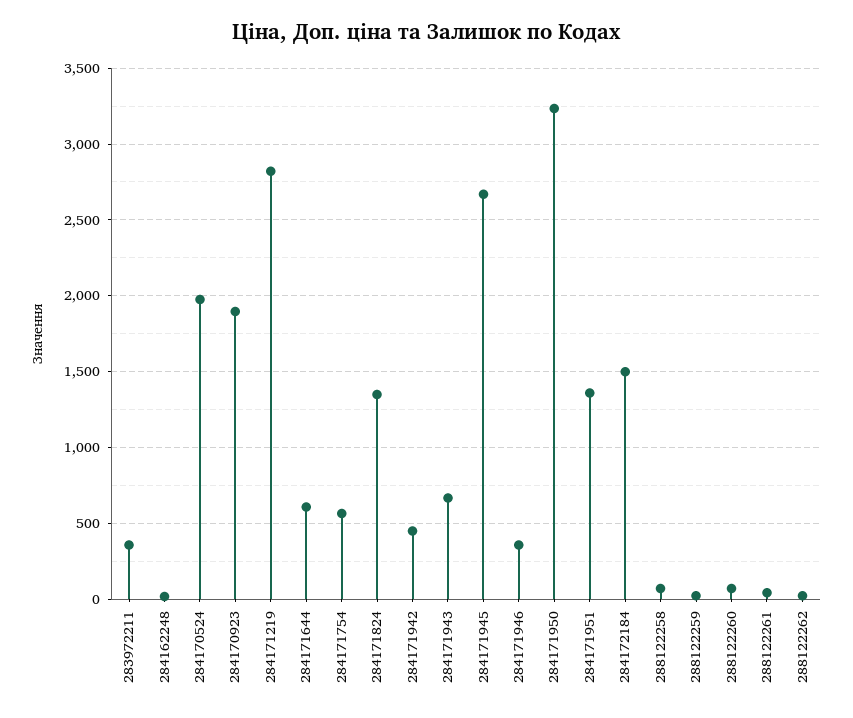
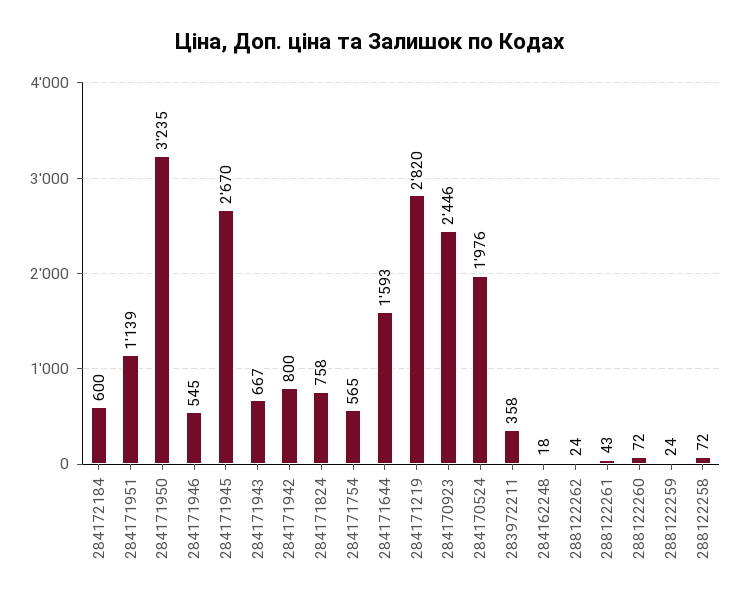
  {
    "283972211": 358,
    "284162248": 18,
    "284170524": 1976,
-   "284170923": 1900,
+   "284170923": 2446,
    "284171219": 2820,
-   "284171644": 600,
+   "284171644": 1593,
    "284171754": 565,
-   "284171824": 1350,
+   "284171824": 758,
-   "284171942": 450,
+   "284171942": 800,
    "284171943": 667,
    "284171945": 2670,
-   "284171946": 350,
+   "284171946": 545,
    "284171950": 3235,
-   "284171951": 1350,
+   "284171951": 1139,
-   "284172184": 1500,
+   "284172184": 600,
    "288122258": 72,
    "288122259": 24,
    "288122260": 72,
    "288122261": 43,
    "288122262": 24
  }

